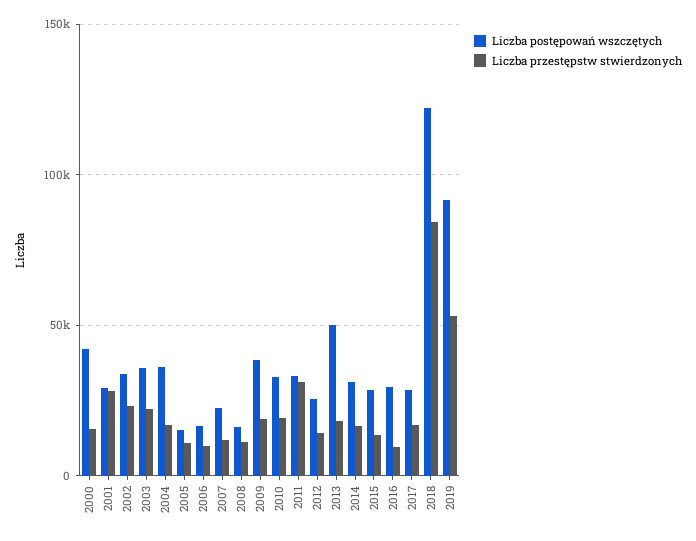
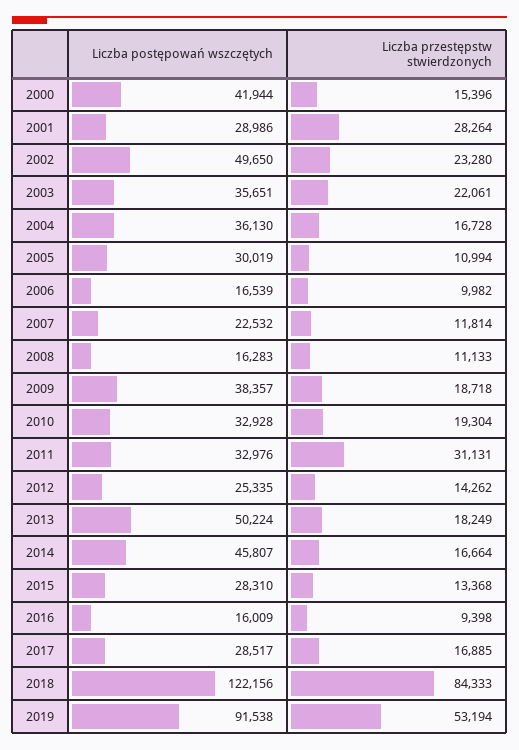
  {
    "Liczba postępowań wszczętych": {
      "2000": 41944,
      "2001": 28986,
-     "2002": 35000,
+     "2002": 49650,
      "2003": 35651,
      "2004": 36130,
-     "2005": 15000,
+     "2005": 30019,
      "2006": 16539,
      "2007": 22532,
      "2008": 16283,
      "2009": 38357,
      "2010": 32928,
      "2011": 32976,
      "2012": 25335,
      "2013": 50224,
-     "2014": 30000,
+     "2014": 45807,
      "2015": 28310,
-     "2016": 30000,
+     "2016": 16009,
      "2017": 28517,
      "2018": 122156,
      "2019": 91538
    },
    "Liczba przestępstw stwierdzonych": {
      "2000": 15396,
      "2001": 28264,
      "2002": 23280,
      "2003": 22061,
      "2004": 16728,
      "2005": 10994,
      "2006": 9982,
      "2007": 11814,
      "2008": 11133,
      "2009": 18718,
      "2010": 19304,
      "2011": 31131,
      "2012": 14262,
      "2013": 18249,
      "2014": 16664,
      "2015": 13368,
      "2016": 9398,
      "2017": 16885,
      "2018": 84333,
      "2019": 53194
    }
  }

